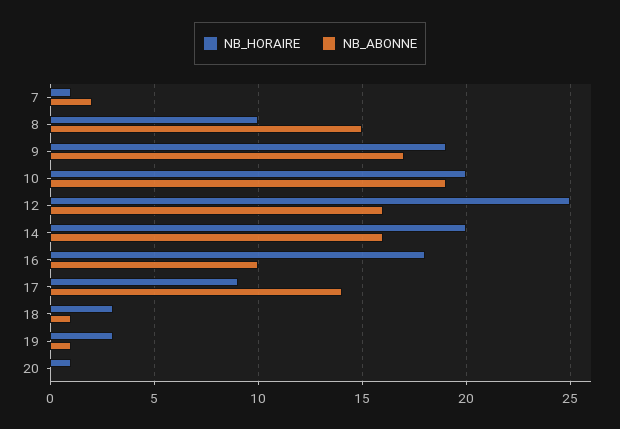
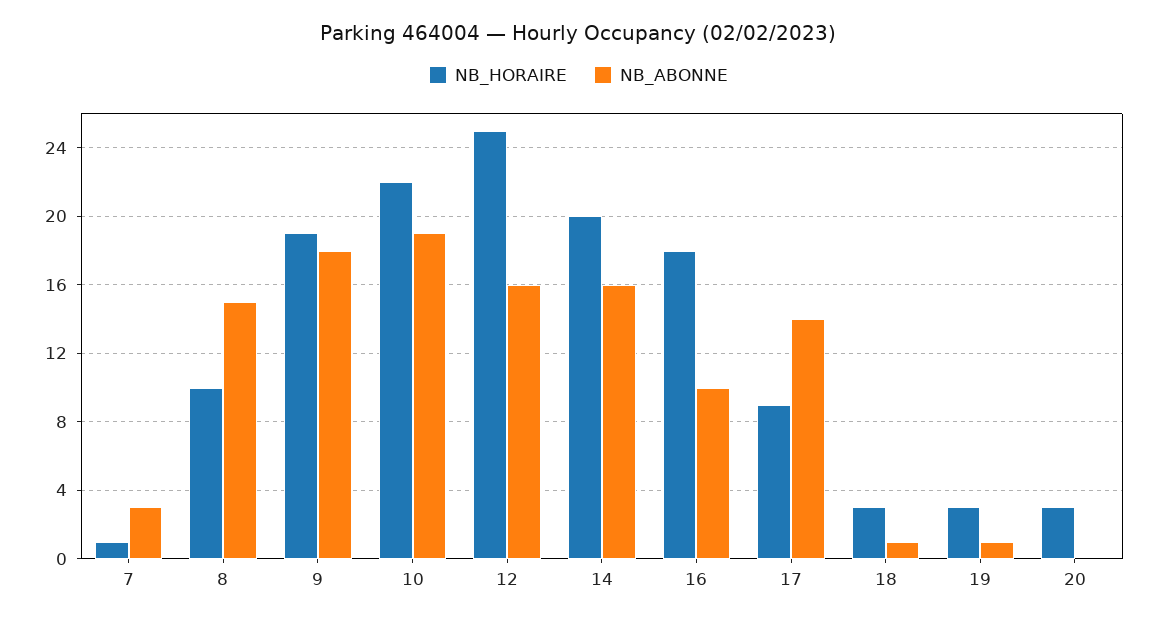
  {
    "NB_HORAIRE": {
      "7": 1,
      "8": 10,
      "9": 19,
-     "10": 20,
+     "10": 22,
      "12": 25,
      "14": 20,
      "16": 18,
      "17": 9,
      "18": 3,
      "19": 3,
-     "20": 1
+     "20": 3
    },
    "NB_ABONNE": {
-     "7": 2,
+     "7": 3,
      "8": 15,
-     "9": 17,
+     "9": 18,
      "10": 19,
      "12": 16,
      "14": 16,
      "16": 10,
      "17": 14,
      "18": 1,
      "19": 1,
      "20": 0
    }
  }

